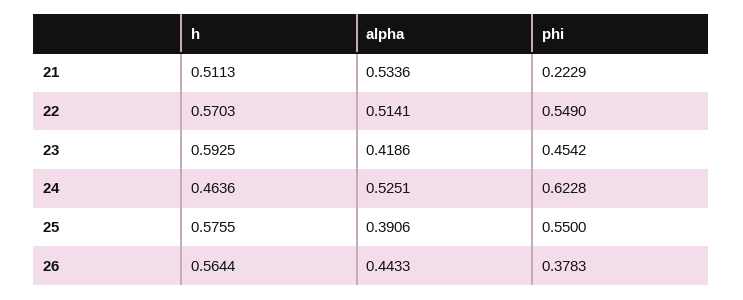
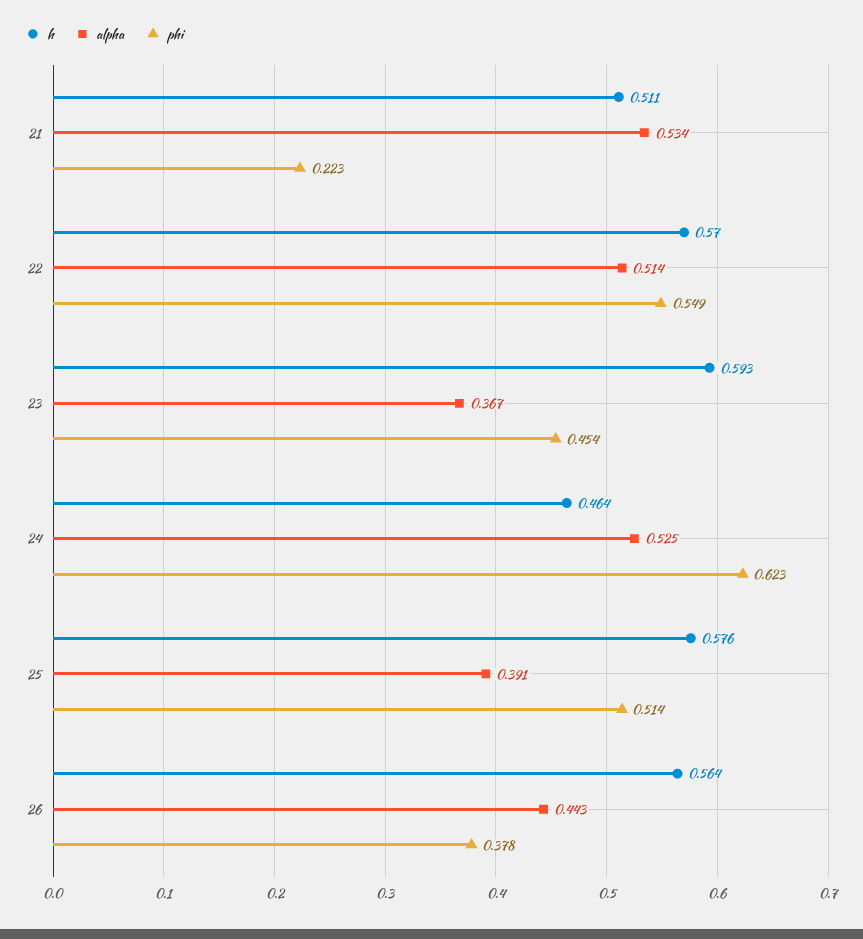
  {
    "h": {
      "21": 0.5113,
      "22": 0.5703,
      "23": 0.5925,
      "24": 0.4636,
      "25": 0.5755,
      "26": 0.5644
    },
    "alpha": {
      "21": 0.5336,
      "22": 0.5141,
-     "23": 0.4186,
+     "23": 0.367,
      "24": 0.5251,
      "25": 0.3906,
      "26": 0.4433
    },
    "phi": {
      "21": 0.2229,
      "22": 0.549,
      "23": 0.4542,
      "24": 0.6228,
-     "25": 0.55,
+     "25": 0.514,
      "26": 0.3783
    }
  }

